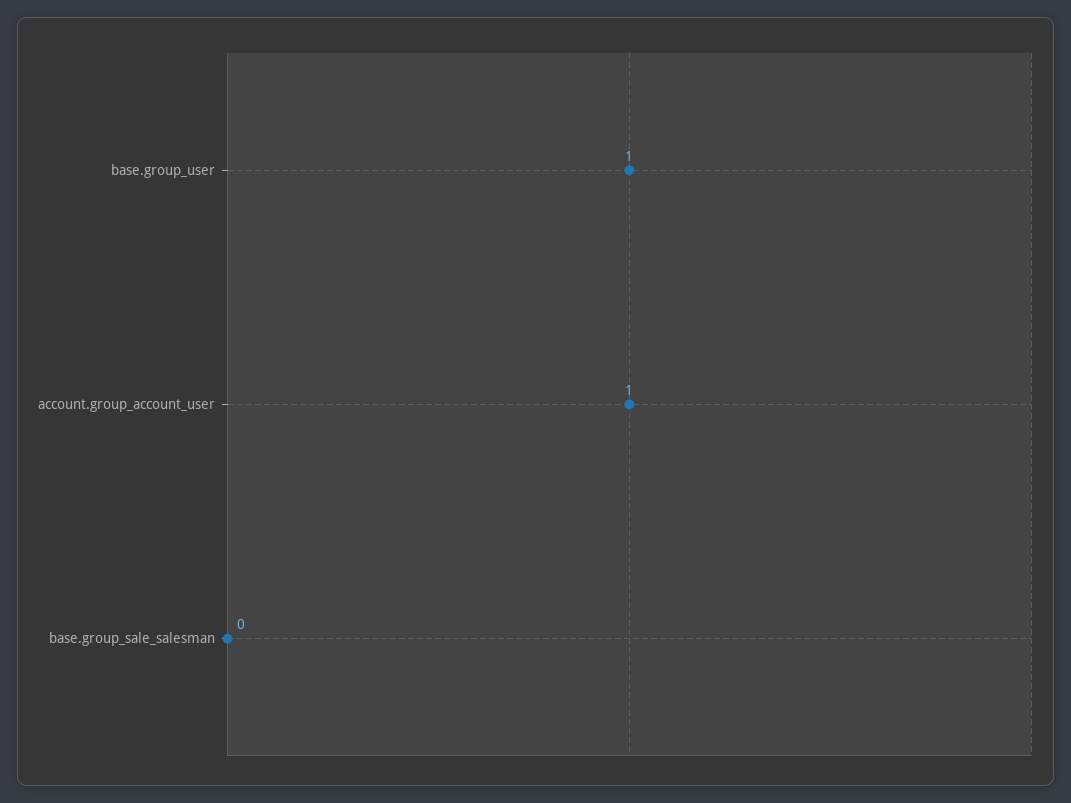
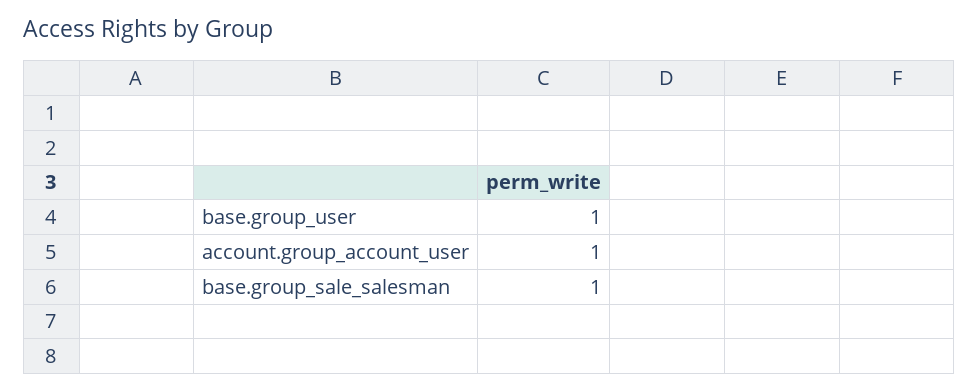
  {
    "base.group_user": 1,
    "account.group_account_user": 1,
-   "base.group_sale_salesman": 0
+   "base.group_sale_salesman": 1
  }

